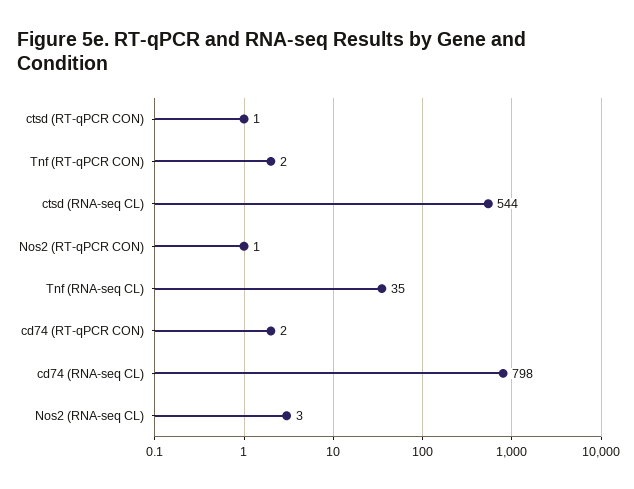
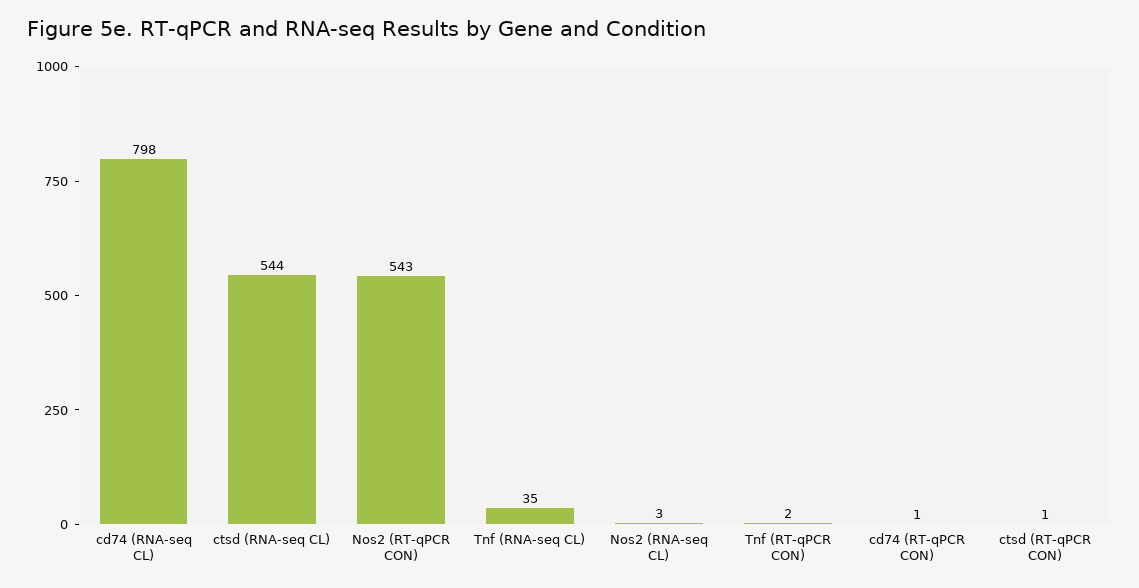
  {
    "ctsd (RT-qPCR CON)": 1,
    "Tnf (RT-qPCR CON)": 2,
    "ctsd (RNA-seq CL)": 544,
-   "Nos2 (RT-qPCR CON)": 1,
+   "Nos2 (RT-qPCR CON)": 543,
    "Tnf (RNA-seq CL)": 35,
-   "cd74 (RT-qPCR CON)": 2,
+   "cd74 (RT-qPCR CON)": 1,
    "cd74 (RNA-seq CL)": 798,
    "Nos2 (RNA-seq CL)": 3
  }

